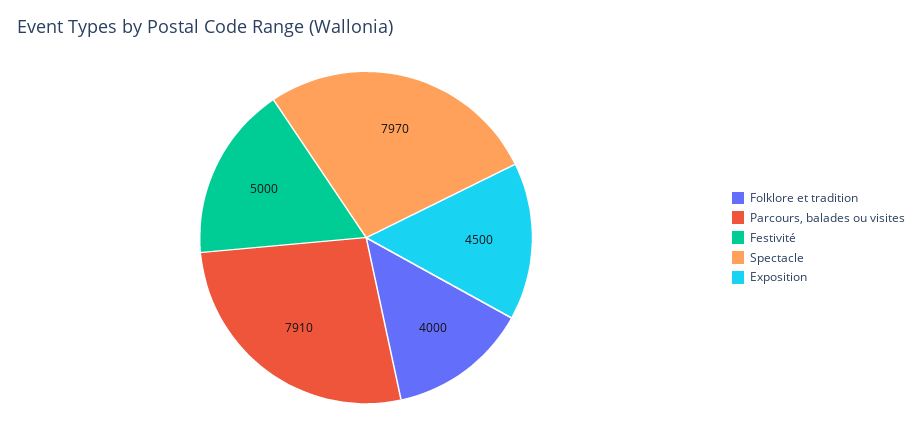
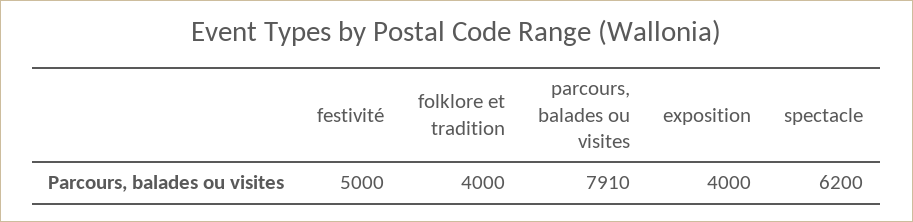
  {
    "Folklore et tradition": 4000,
    "Parcours, balades ou visites": 7910,
    "Festivité": 5000,
-   "Spectacle": 7970,
+   "Spectacle": 6200,
-   "Exposition": 4500
+   "Exposition": 4000
  }

